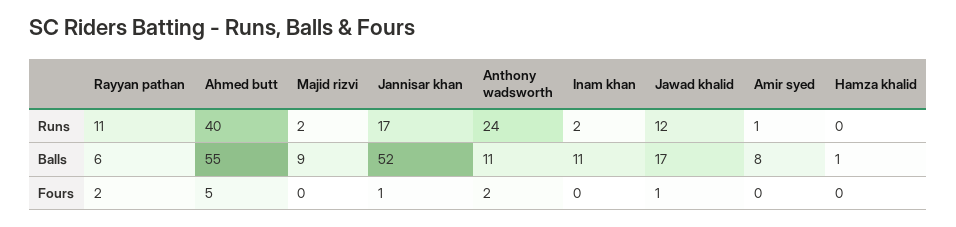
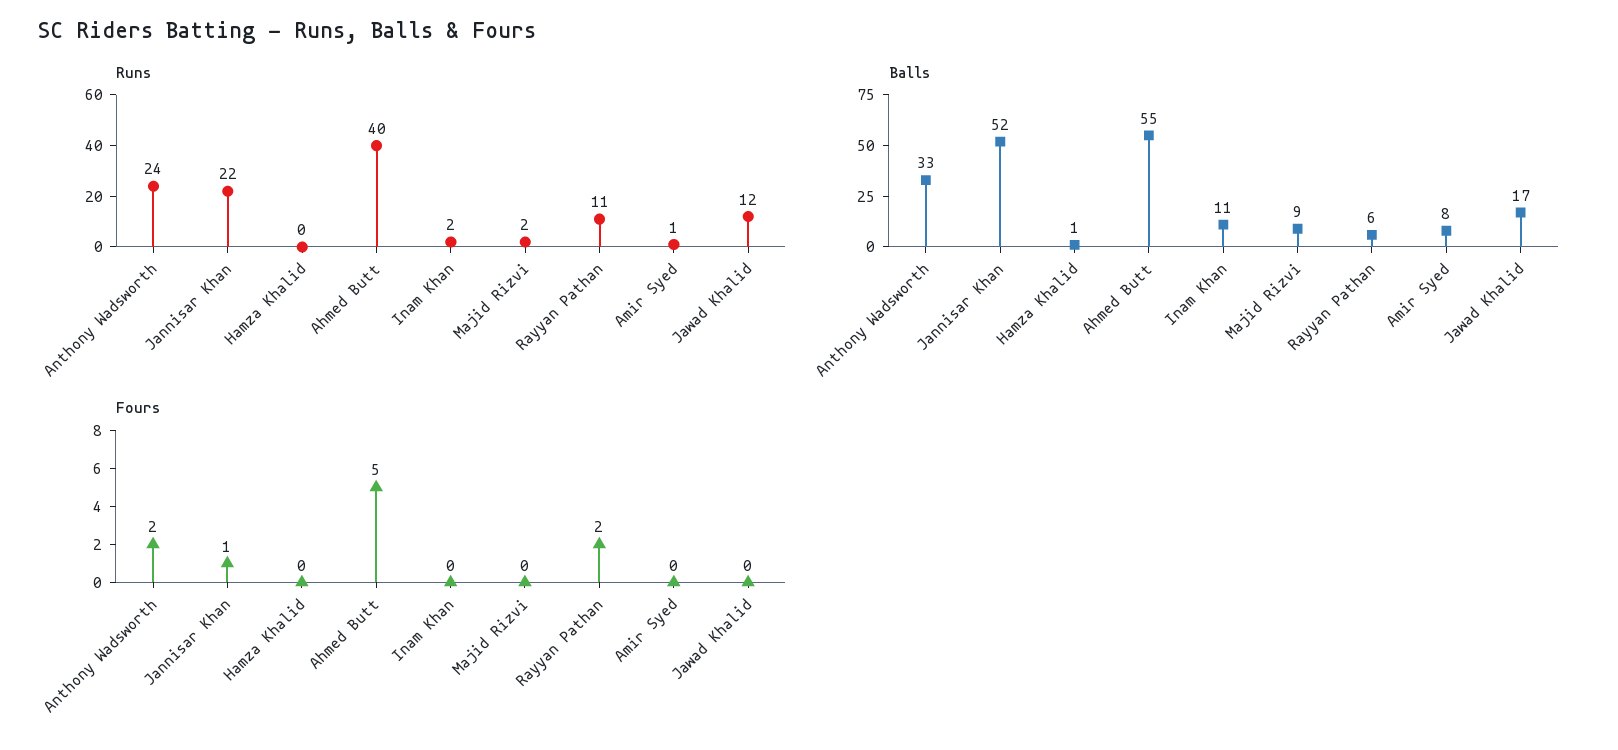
  {
    "Runs": {
      "Rayyan pathan": 11,
      "Ahmed butt": 40,
      "Majid rizvi": 2,
-     "Jannisar khan": 17,
+     "Jannisar khan": 22,
      "Anthony wadsworth": 24,
      "Inam khan": 2,
      "Jawad khalid": 12,
      "Amir syed": 1,
      "Hamza khalid": 0
    },
    "Balls": {
      "Rayyan pathan": 6,
      "Ahmed butt": 55,
      "Majid rizvi": 9,
      "Jannisar khan": 52,
-     "Anthony wadsworth": 11,
+     "Anthony wadsworth": 33,
      "Inam khan": 11,
      "Jawad khalid": 17,
      "Amir syed": 8,
      "Hamza khalid": 1
    },
    "Fours": {
      "Rayyan pathan": 2,
      "Ahmed butt": 5,
      "Majid rizvi": 0,
      "Jannisar khan": 1,
      "Anthony wadsworth": 2,
      "Inam khan": 0,
-     "Jawad khalid": 1,
+     "Jawad khalid": 0,
      "Amir syed": 0,
      "Hamza khalid": 0
    }
  }

